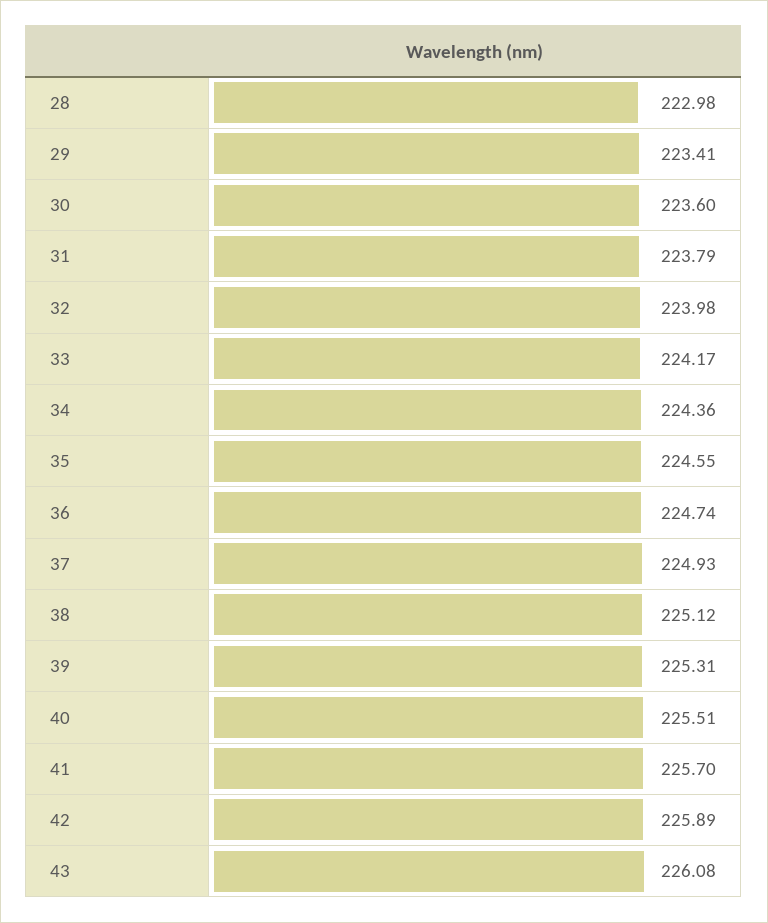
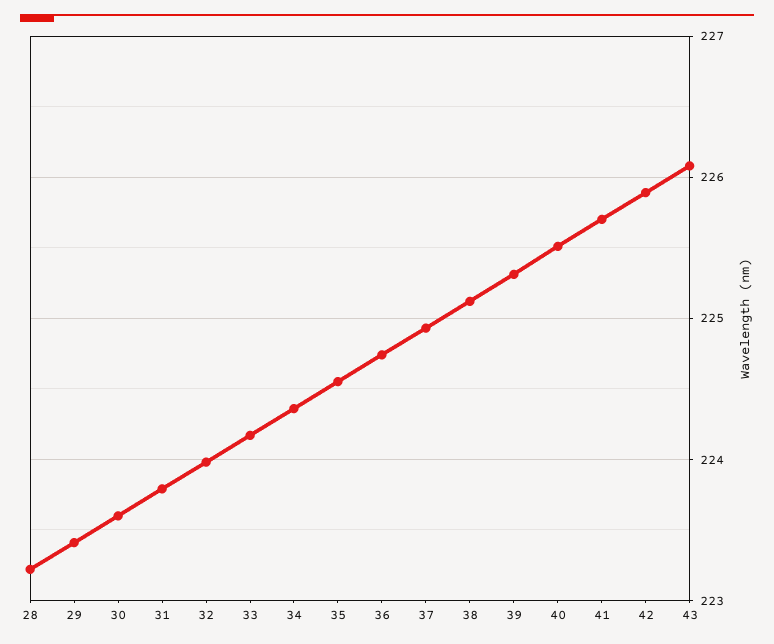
  {
-   "28": 222.98,
+   "28": 223.2,
    "29": 223.41,
    "30": 223.6,
    "31": 223.79,
    "32": 223.98,
    "33": 224.17,
    "34": 224.36,
    "35": 224.55,
    "36": 224.74,
    "37": 224.93,
    "38": 225.12,
    "39": 225.31,
    "40": 225.51,
    "41": 225.7,
    "42": 225.89,
    "43": 226.08
  }

